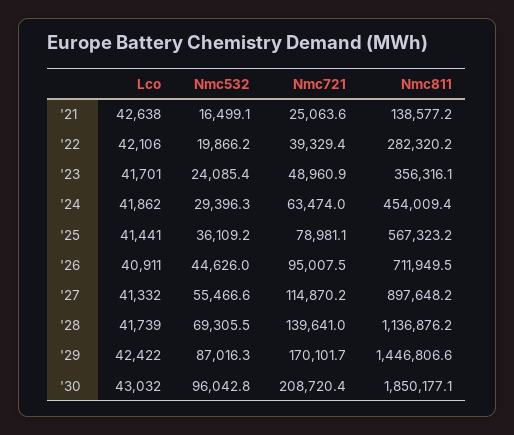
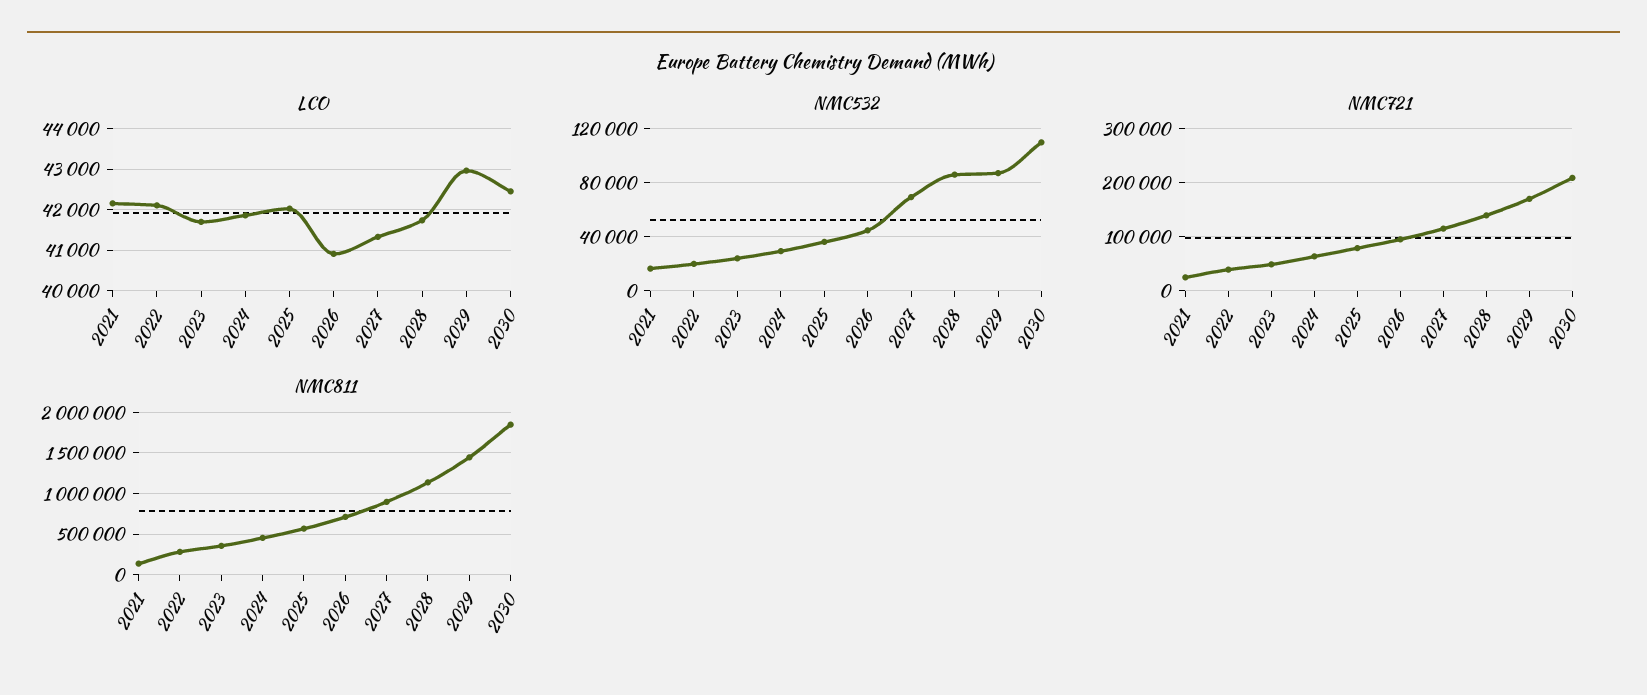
  {
    "Lco": {
-     "'21": 42638,
+     "'21": 42200,
      "'22": 42106,
      "'23": 41701,
      "'24": 41862,
-     "'25": 41441,
+     "'25": 42000,
      "'26": 40911,
      "'27": 41332,
      "'28": 41739,
-     "'29": 42422,
+     "'29": 43000,
-     "'30": 43032
+     "'30": 42400
    },
    "Nmc532": {
      "'21": 16499.1,
      "'22": 19866.2,
      "'23": 24085.4,
      "'24": 29396.3,
      "'25": 36109.2,
      "'26": 44626,
-     "'27": 55466.6,
+     "'27": 70000,
-     "'28": 69305.5,
+     "'28": 85000,
      "'29": 87016.3,
-     "'30": 96042.8
+     "'30": 110000
    },
    "Nmc721": {
      "'21": 25063.6,
      "'22": 39329.4,
      "'23": 48960.9,
      "'24": 63474,
      "'25": 78981.1,
      "'26": 95007.5,
      "'27": 114870.2,
      "'28": 139641,
      "'29": 170101.7,
      "'30": 208720.4
    },
    "Nmc811": {
      "'21": 138577.2,
      "'22": 282320.2,
      "'23": 356316.1,
      "'24": 454009.4,
      "'25": 567323.2,
      "'26": 711949.5,
      "'27": 897648.2,
      "'28": 1136876.2,
      "'29": 1446806.6,
      "'30": 1850177.1
    }
  }

